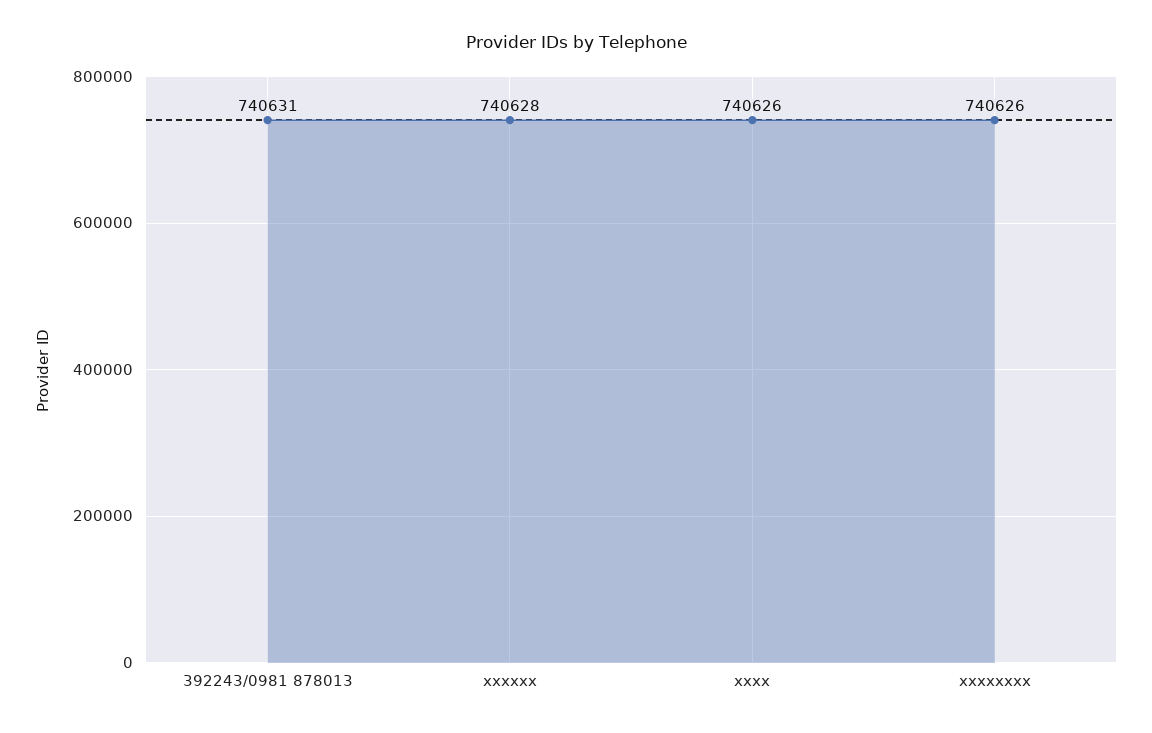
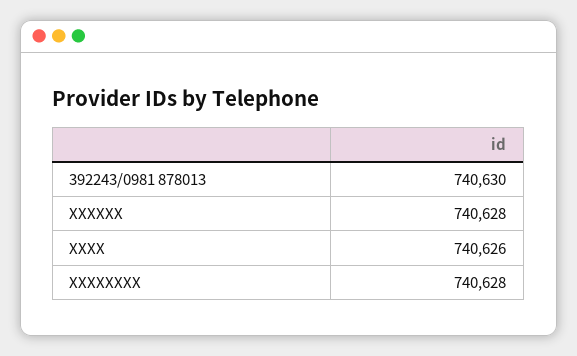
  {
-   "392243/0981 878013": 740631,
+   "392243/0981 878013": 740630,
    "xxxxxx": 740628,
    "xxxx": 740626,
-   "xxxxxxxx": 740626
+   "xxxxxxxx": 740628
  }

